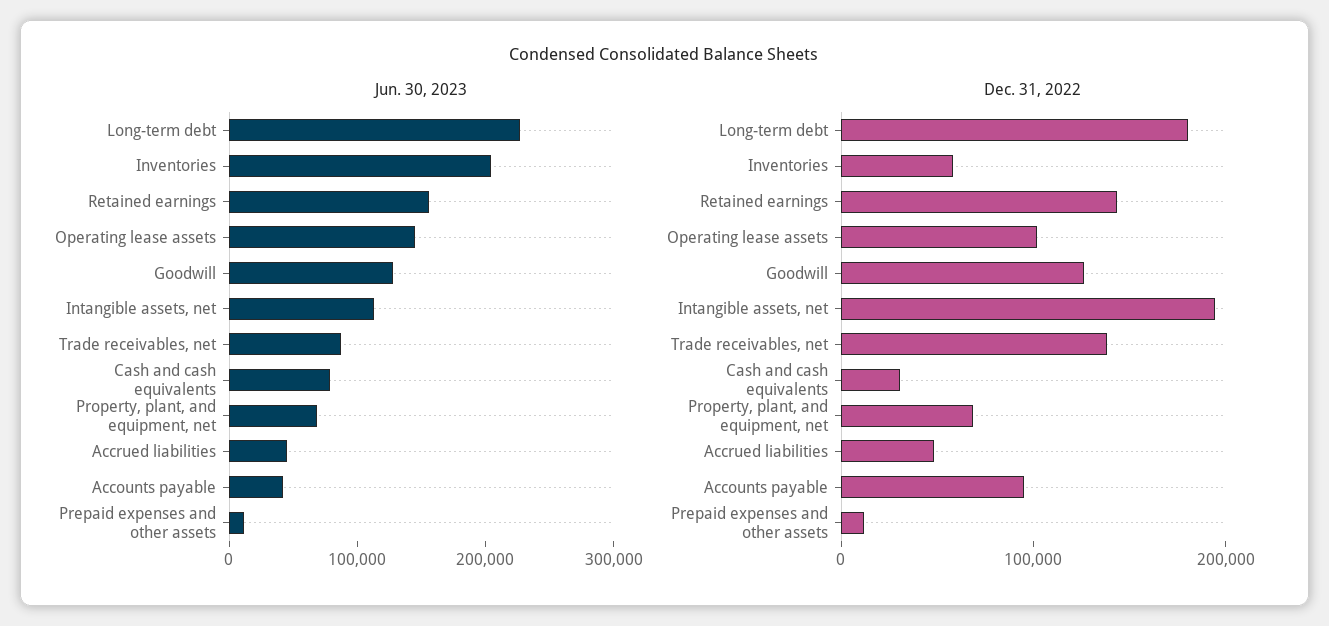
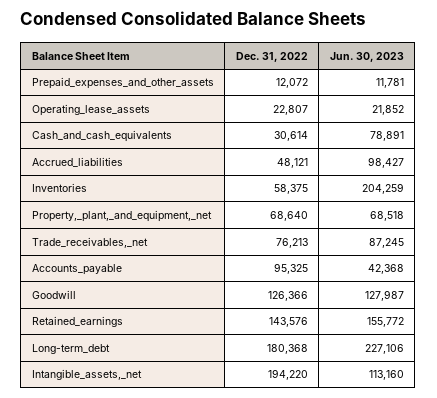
  {
    "Jun. 30, 2023": {
      "Long-term debt": 227106,
      "Inventories": 204259,
      "Retained earnings": 155772,
-     "Operating lease assets": 140000,
+     "Operating lease assets": 21852,
      "Goodwill": 127987,
      "Intangible assets, net": 113160,
      "Trade receivables, net": 87245,
      "Cash and cash equivalents": 78891,
      "Property, plant, and equipment, net": 68518,
-     "Accrued liabilities": 40000,
+     "Accrued liabilities": 98427,
      "Accounts payable": 42368,
      "Prepaid expenses and other assets": 11781
    },
    "Dec. 31, 2022": {
      "Long-term debt": 180368,
      "Inventories": 58375,
      "Retained earnings": 143576,
-     "Operating lease assets": 100000,
+     "Operating lease assets": 22807,
      "Goodwill": 126366,
      "Intangible assets, net": 194220,
-     "Trade receivables, net": 140000,
+     "Trade receivables, net": 76213,
      "Cash and cash equivalents": 30614,
      "Property, plant, and equipment, net": 68640,
      "Accrued liabilities": 48121,
      "Accounts payable": 95325,
      "Prepaid expenses and other assets": 12072
    }
  }

